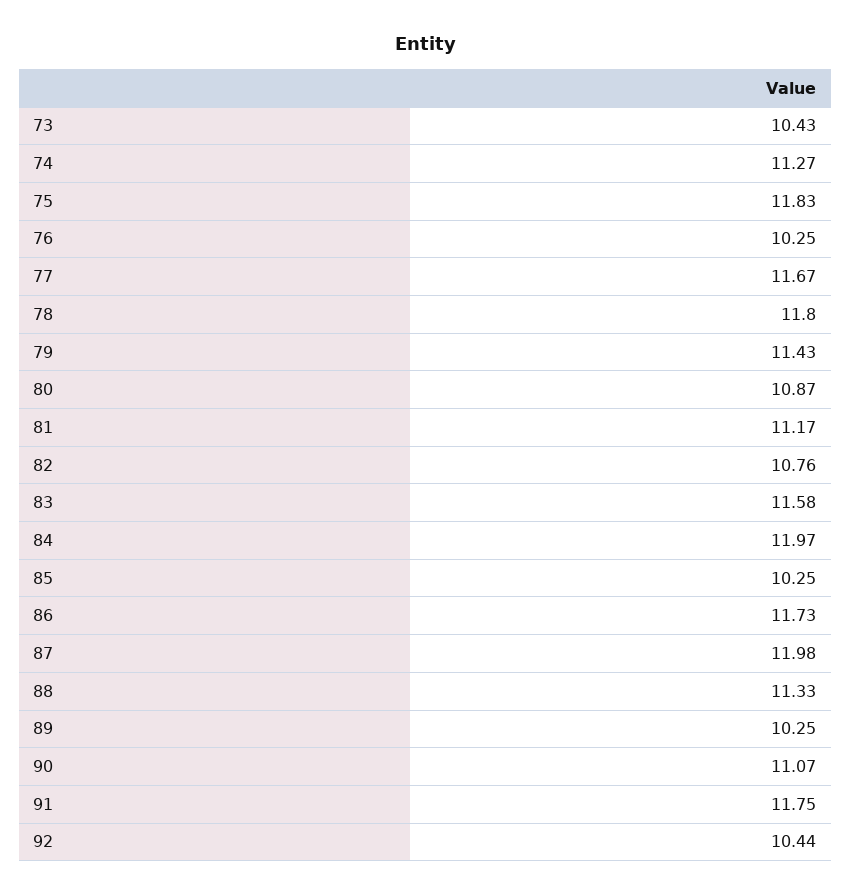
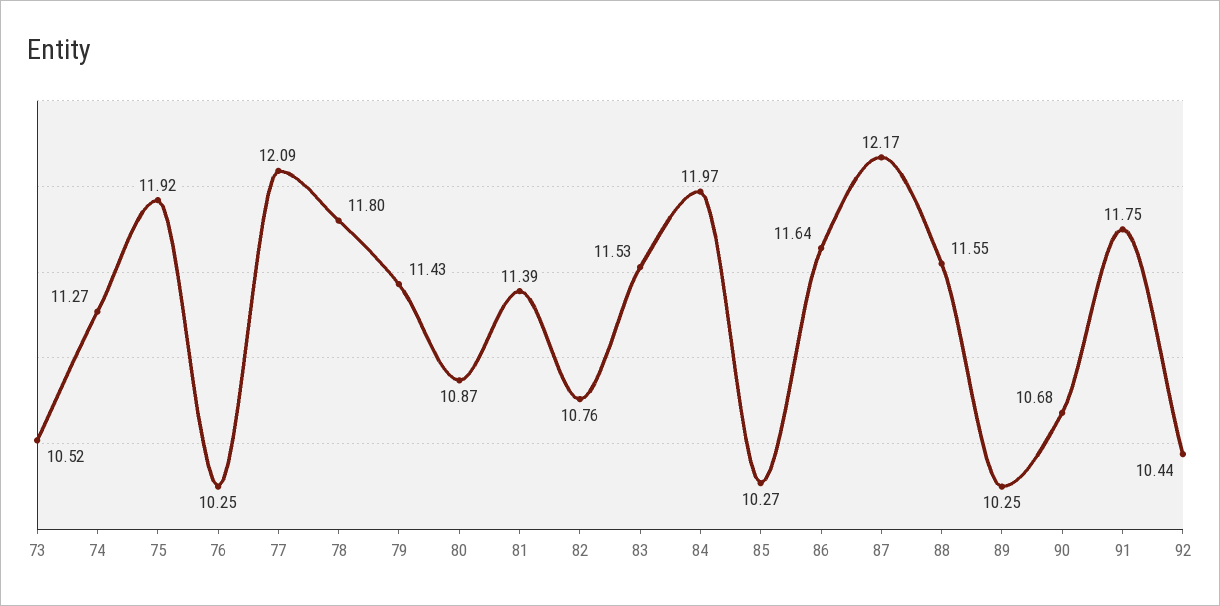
  {
-   "73": 10.43,
+   "73": 10.52,
    "74": 11.27,
-   "75": 11.83,
+   "75": 11.92,
    "76": 10.25,
-   "77": 11.67,
+   "77": 12.09,
    "78": 11.8,
    "79": 11.43,
    "80": 10.87,
-   "81": 11.17,
+   "81": 11.39,
    "82": 10.76,
-   "83": 11.58,
+   "83": 11.53,
    "84": 11.97,
-   "85": 10.25,
+   "85": 10.27,
-   "86": 11.73,
+   "86": 11.64,
-   "87": 11.98,
+   "87": 12.17,
-   "88": 11.33,
+   "88": 11.55,
    "89": 10.25,
-   "90": 11.07,
+   "90": 10.68,
    "91": 11.75,
    "92": 10.44
  }

